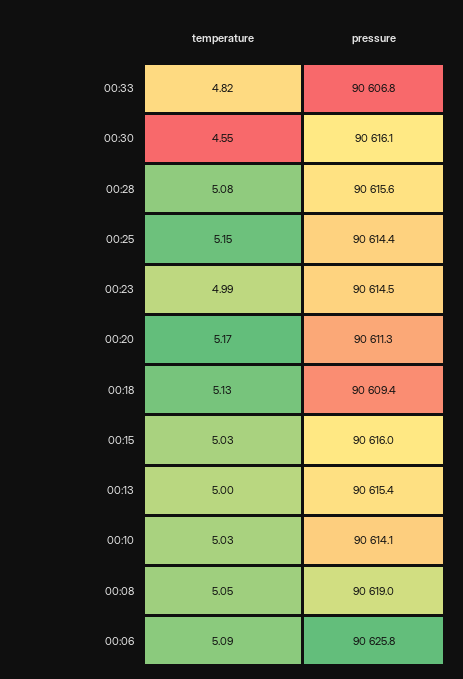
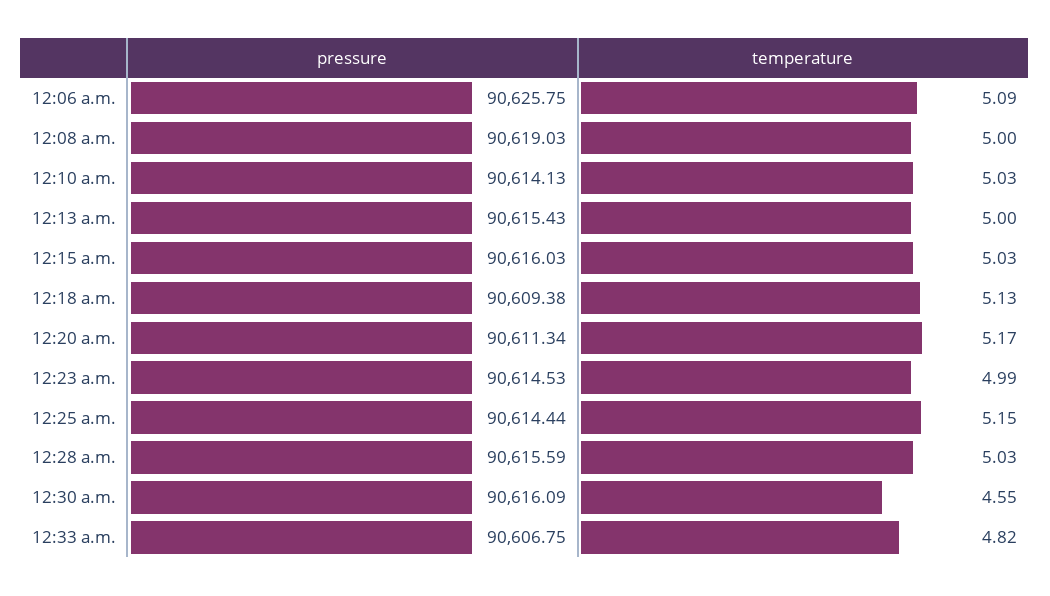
  {
    "temperature": {
      "00:33": 4.82,
      "00:30": 4.55,
-     "00:28": 5.08,
+     "00:28": 5.03,
      "00:25": 5.15,
      "00:23": 4.99,
      "00:20": 5.17,
      "00:18": 5.13,
      "00:15": 5.03,
      "00:13": 5,
      "00:10": 5.03,
-     "00:08": 5.05,
+     "00:08": 5,
      "00:06": 5.09
    },
    "pressure": {
      "00:33": 90606.75,
      "00:30": 90616.09,
      "00:28": 90615.59,
      "00:25": 90614.44,
      "00:23": 90614.53,
      "00:20": 90611.34,
      "00:18": 90609.38,
      "00:15": 90616.03,
      "00:13": 90615.43,
      "00:10": 90614.13,
      "00:08": 90619.03,
      "00:06": 90625.75
    }
  }

